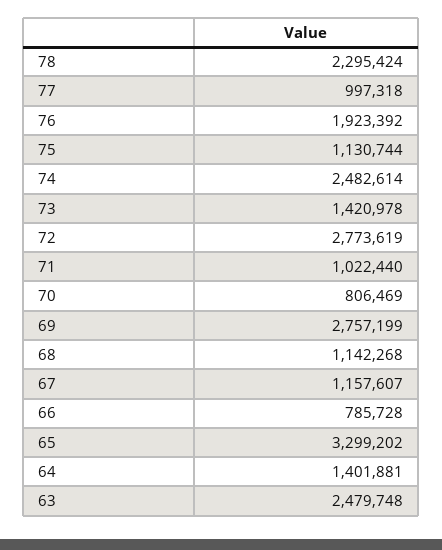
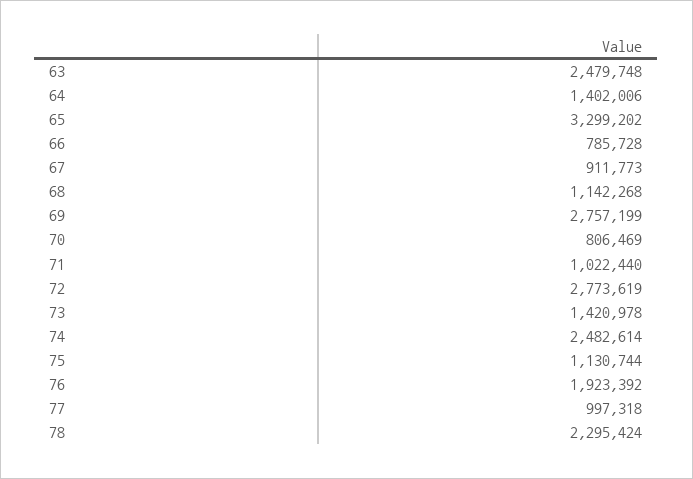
  {
    "78": 2295424,
    "77": 997318,
    "76": 1923392,
    "75": 1130744,
    "74": 2482614,
    "73": 1420978,
    "72": 2773619,
    "71": 1022440,
    "70": 806469,
    "69": 2757199,
    "68": 1142268,
-   "67": 1157607,
+   "67": 911773,
    "66": 785728,
    "65": 3299202,
-   "64": 1401881,
+   "64": 1402006,
    "63": 2479748
  }

